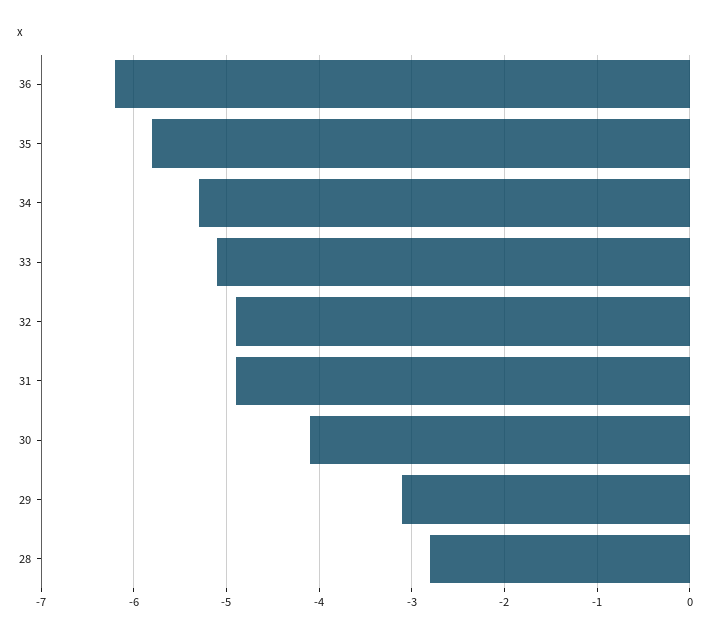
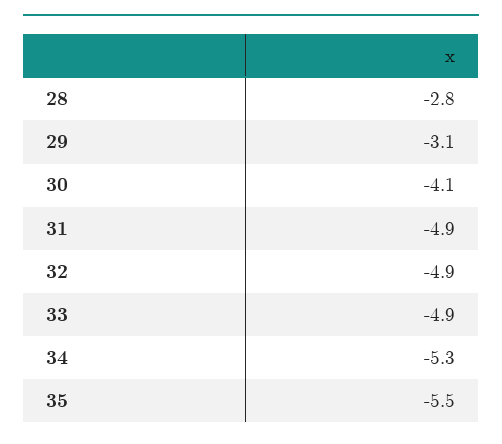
  {
-   "36": -6.2,
-   "35": -5.8,
+   "35": -5.5,
    "34": -5.3,
-   "33": -5.1,
+   "33": -4.9,
    "32": -4.9,
    "31": -4.9,
    "30": -4.1,
    "29": -3.1,
    "28": -2.8
  }

